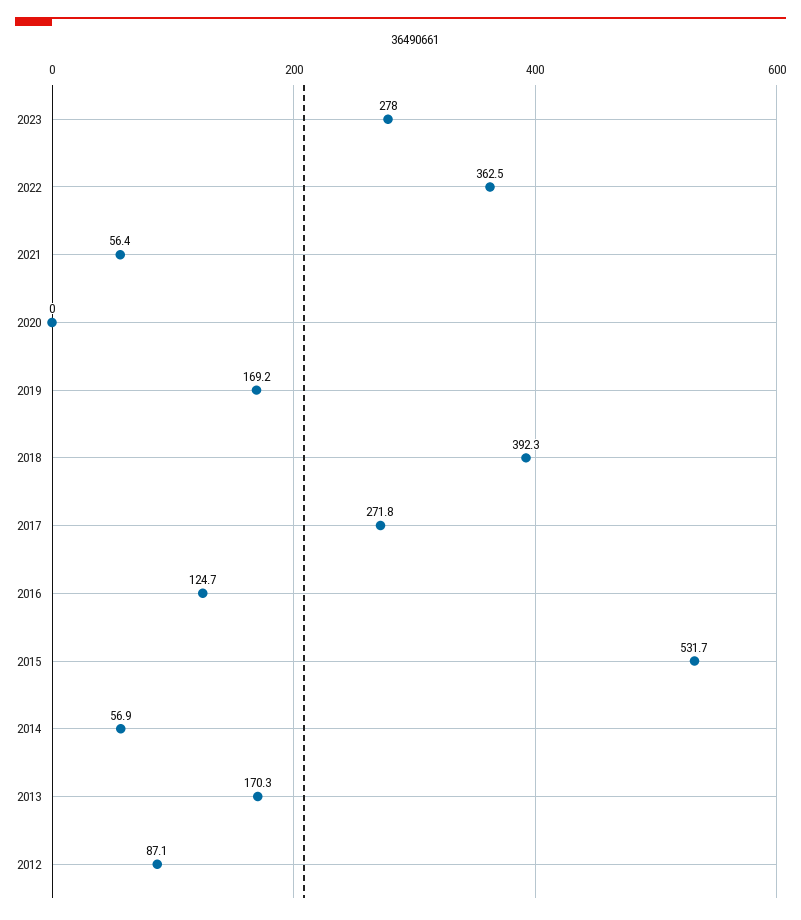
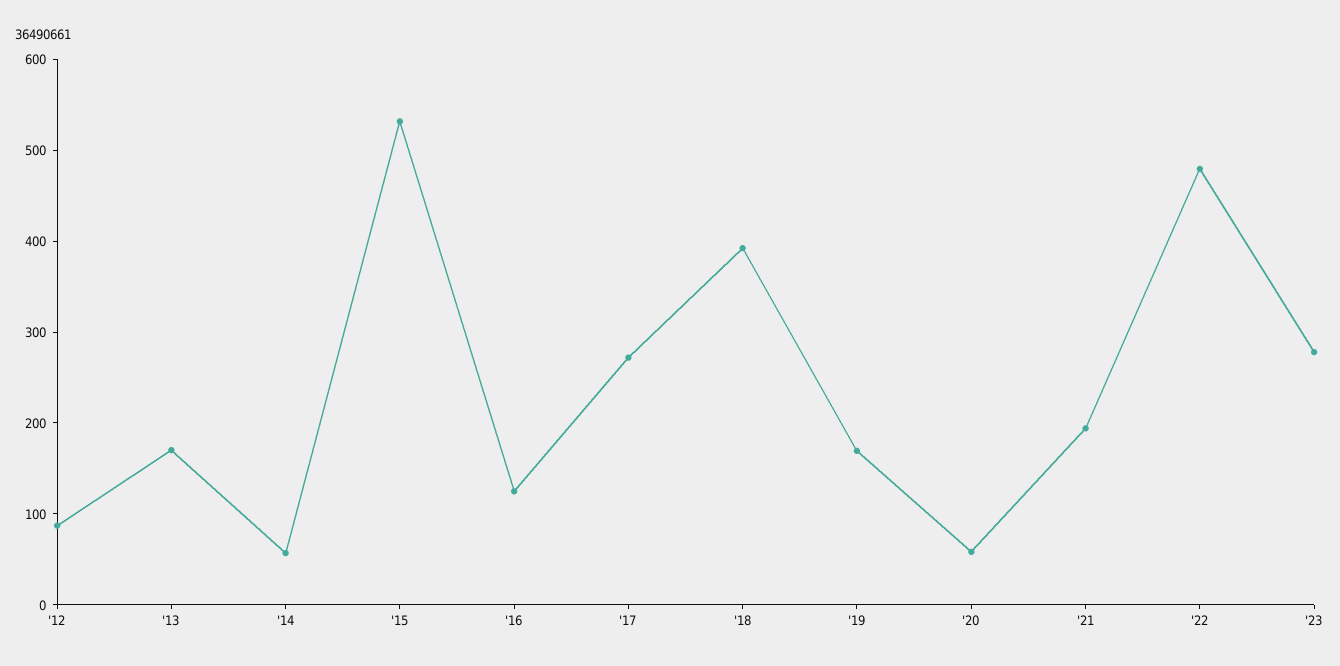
  {
    "2023": 278,
-   "2022": 362.5,
+   "2022": 480,
-   "2021": 56.4,
+   "2021": 200,
-   "2020": 0,
+   "2020": 60,
    "2019": 169.2,
    "2018": 392.3,
    "2017": 271.8,
    "2016": 124.7,
    "2015": 531.7,
    "2014": 56.9,
    "2013": 170.3,
    "2012": 87.1
  }

